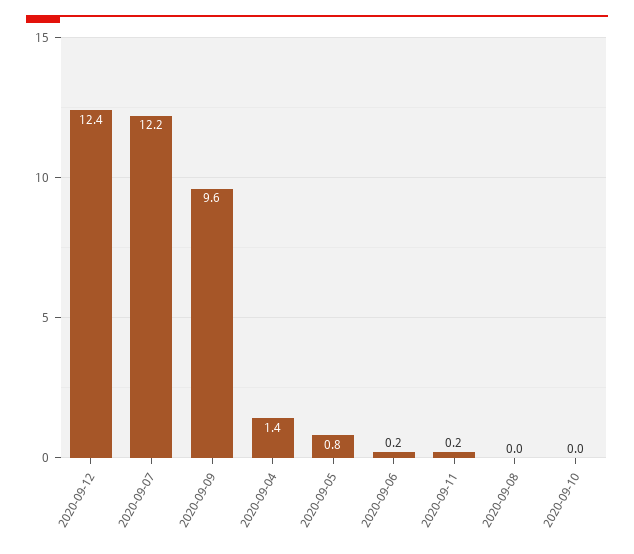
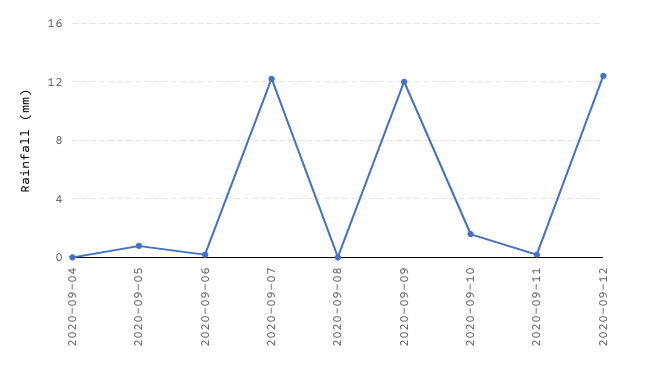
  {
    "2020-09-12": 12.4,
    "2020-09-07": 12.2,
-   "2020-09-09": 9.6,
+   "2020-09-09": 12,
-   "2020-09-04": 1.4,
+   "2020-09-04": 0,
    "2020-09-05": 0.8,
    "2020-09-06": 0.2,
    "2020-09-11": 0.2,
    "2020-09-08": 0,
-   "2020-09-10": 0
+   "2020-09-10": 1.5
  }

